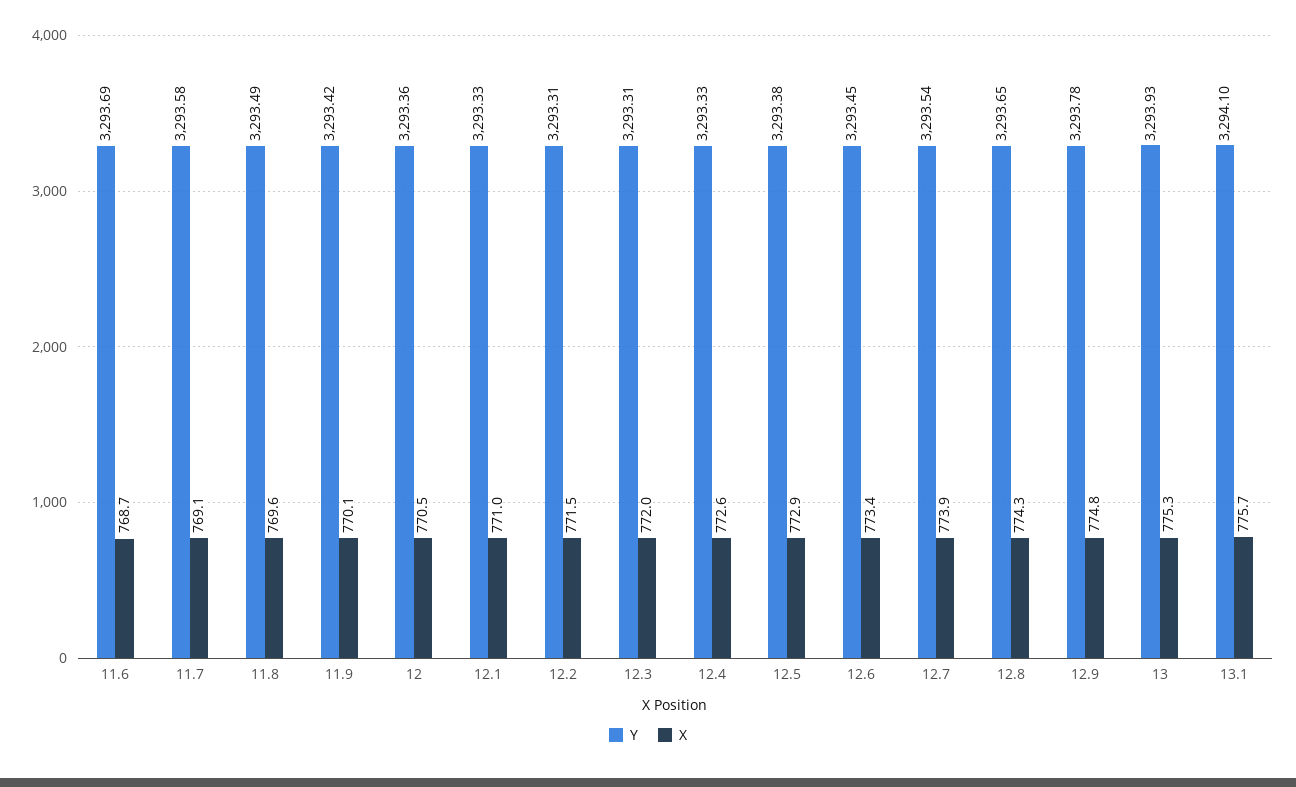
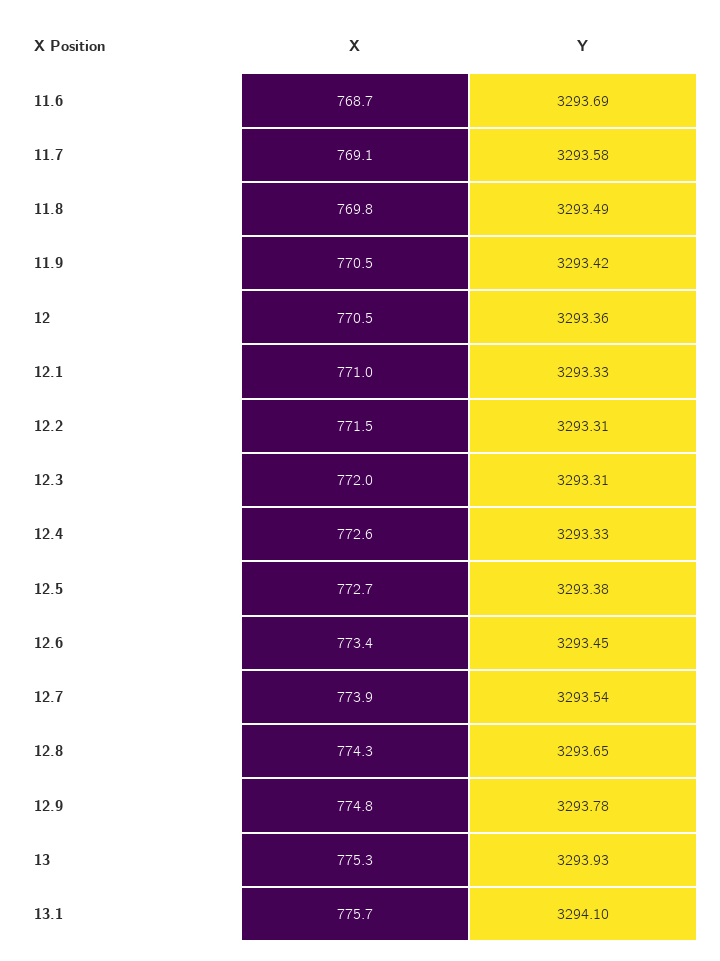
  {
    "Y": {
      "11.6": 3293.69,
      "11.7": 3293.58,
      "11.8": 3293.49,
      "11.9": 3293.42,
      "12": 3293.36,
      "12.1": 3293.33,
      "12.2": 3293.31,
      "12.3": 3293.31,
      "12.4": 3293.33,
      "12.5": 3293.38,
      "12.6": 3293.45,
      "12.7": 3293.54,
      "12.8": 3293.65,
      "12.9": 3293.78,
      "13": 3293.93,
      "13.1": 3294.1
    },
    "X": {
      "11.6": 768.7,
      "11.7": 769.1,
-     "11.8": 769.6,
+     "11.8": 769.8,
-     "11.9": 770.1,
+     "11.9": 770.5,
      "12": 770.5,
      "12.1": 771,
      "12.2": 771.5,
      "12.3": 772,
      "12.4": 772.6,
-     "12.5": 772.9,
+     "12.5": 772.7,
      "12.6": 773.4,
      "12.7": 773.9,
      "12.8": 774.3,
      "12.9": 774.8,
      "13": 775.3,
      "13.1": 775.7
    }
  }

